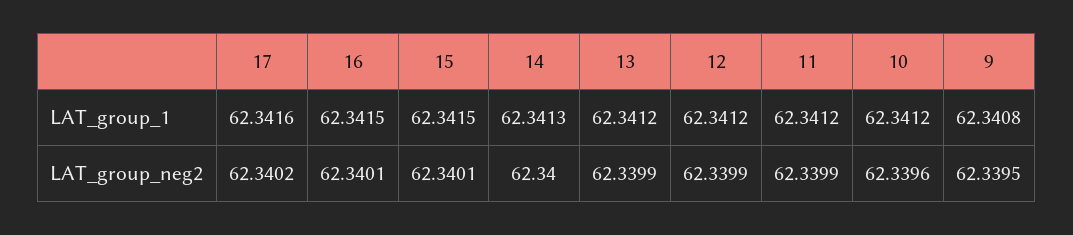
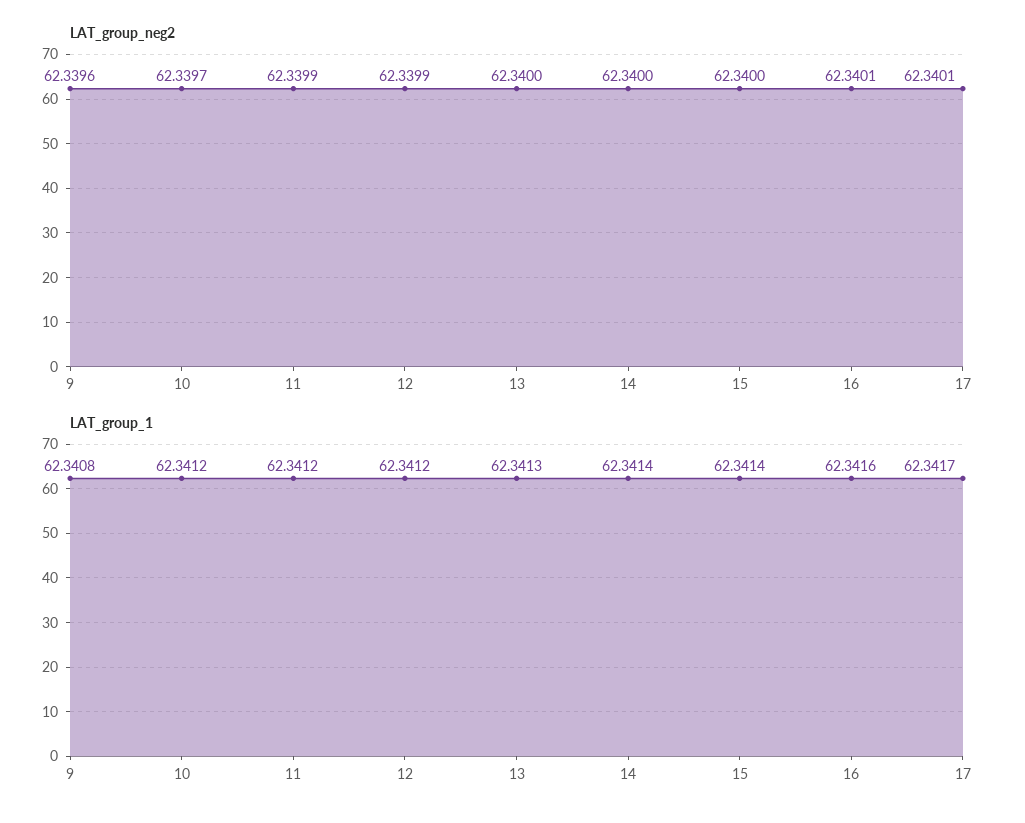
  {
    "LAT_group_1": {
-     "17": 62.3416,
+     "17": 62.3417,
-     "16": 62.3415,
+     "16": 62.3416,
-     "15": 62.3415,
+     "15": 62.3414,
-     "14": 62.3413,
+     "14": 62.3414,
-     "13": 62.3412,
+     "13": 62.3413,
      "12": 62.3412,
      "11": 62.3412,
      "10": 62.3412,
      "9": 62.3408
    },
    "LAT_group_neg2": {
-     "17": 62.3402,
+     "17": 62.3401,
      "16": 62.3401,
-     "15": 62.3401,
+     "15": 62.34,
      "14": 62.34,
-     "13": 62.3399,
+     "13": 62.34,
      "12": 62.3399,
      "11": 62.3399,
-     "10": 62.3396,
+     "10": 62.3397,
-     "9": 62.3395
+     "9": 62.3396
    }
  }

